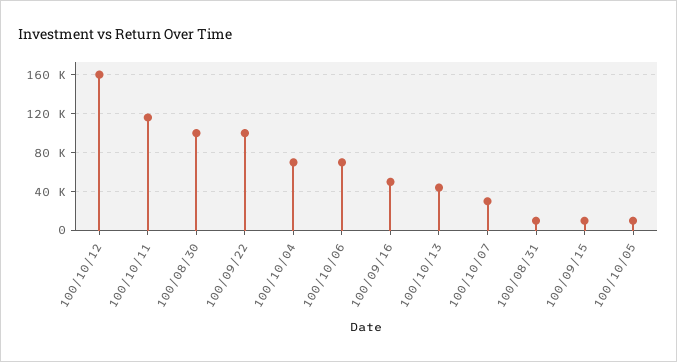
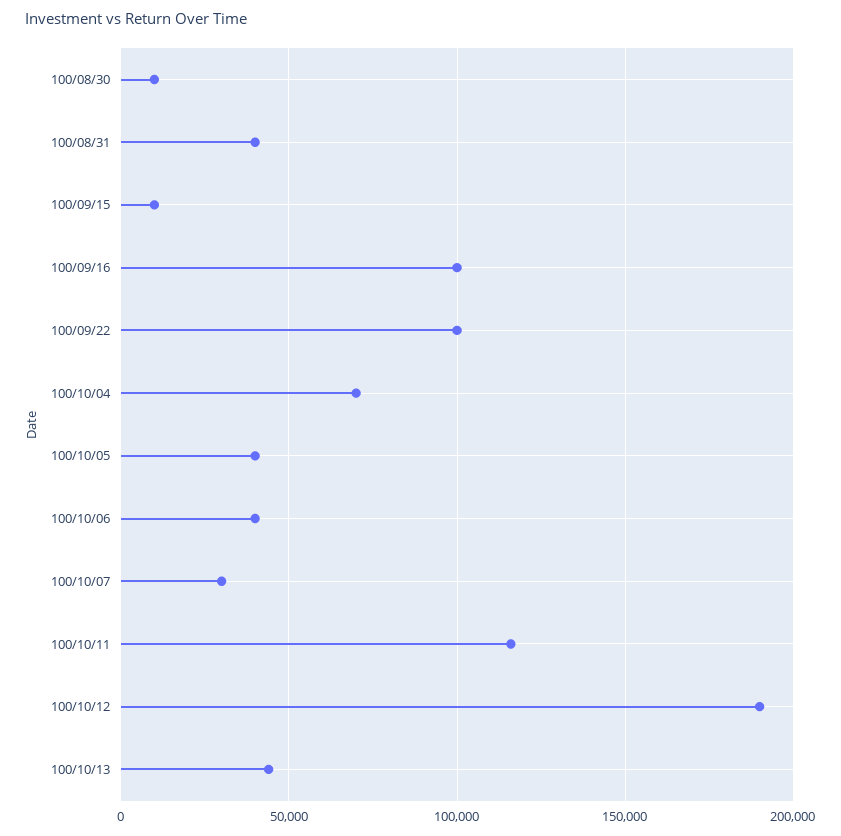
  {
-   "100/10/12": 160000,
+   "100/10/12": 190000,
    "100/10/11": 115000,
-   "100/08/30": 100000,
+   "100/08/30": 10000,
    "100/09/22": 100000,
    "100/10/04": 70000,
-   "100/10/06": 70000,
+   "100/10/06": 40000,
-   "100/09/16": 50000,
+   "100/09/16": 100000,
    "100/10/13": 45000,
    "100/10/07": 30000,
-   "100/08/31": 10000,
+   "100/08/31": 40000,
    "100/09/15": 10000,
-   "100/10/05": 10000
+   "100/10/05": 40000
  }

